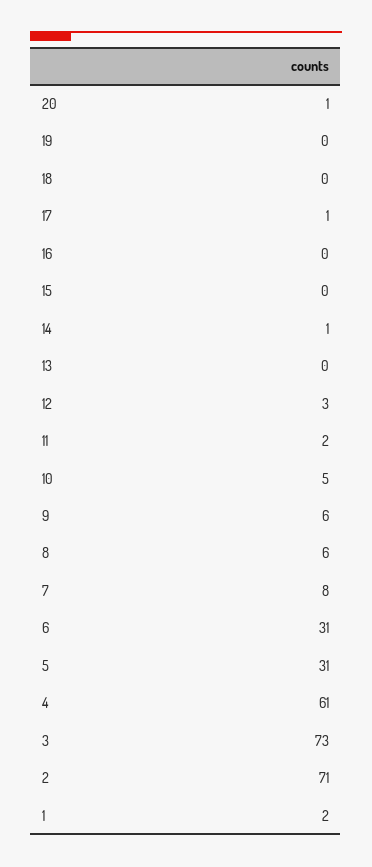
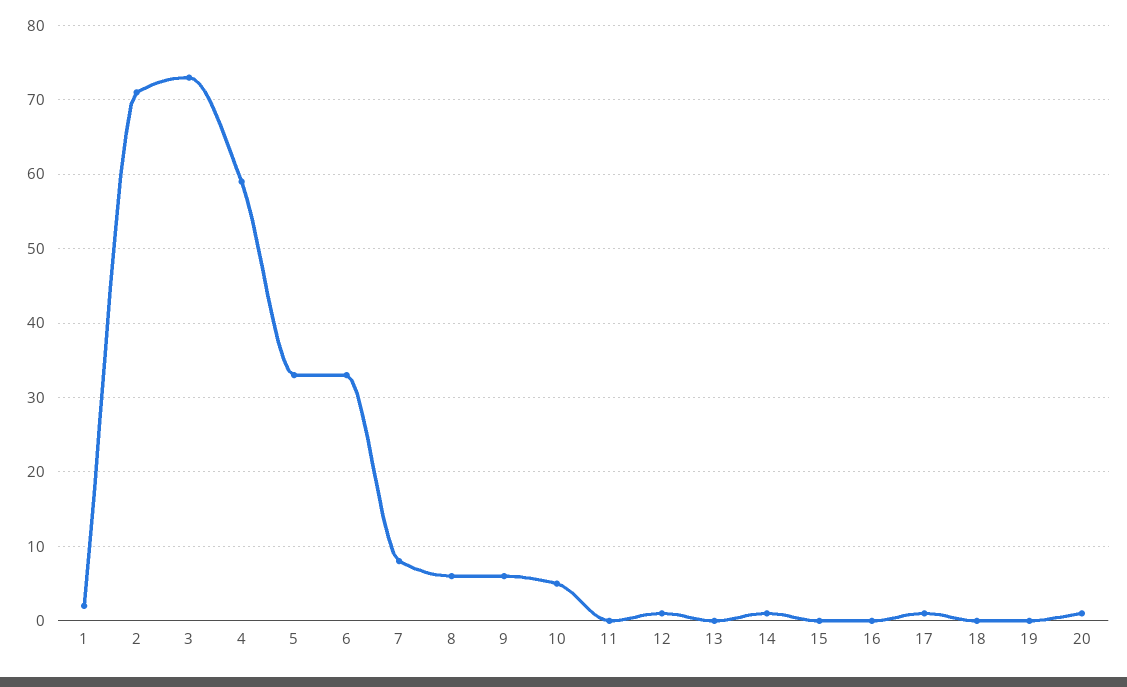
  {
    "20": 1,
    "19": 0,
    "18": 0,
    "17": 1,
    "16": 0,
    "15": 0,
    "14": 1,
    "13": 0,
-   "12": 3,
+   "12": 1,
-   "11": 2,
+   "11": 0,
    "10": 5,
    "9": 6,
    "8": 6,
    "7": 8,
-   "6": 31,
+   "6": 33,
-   "5": 31,
+   "5": 33,
-   "4": 61,
+   "4": 59,
    "3": 73,
    "2": 71,
    "1": 2
  }

